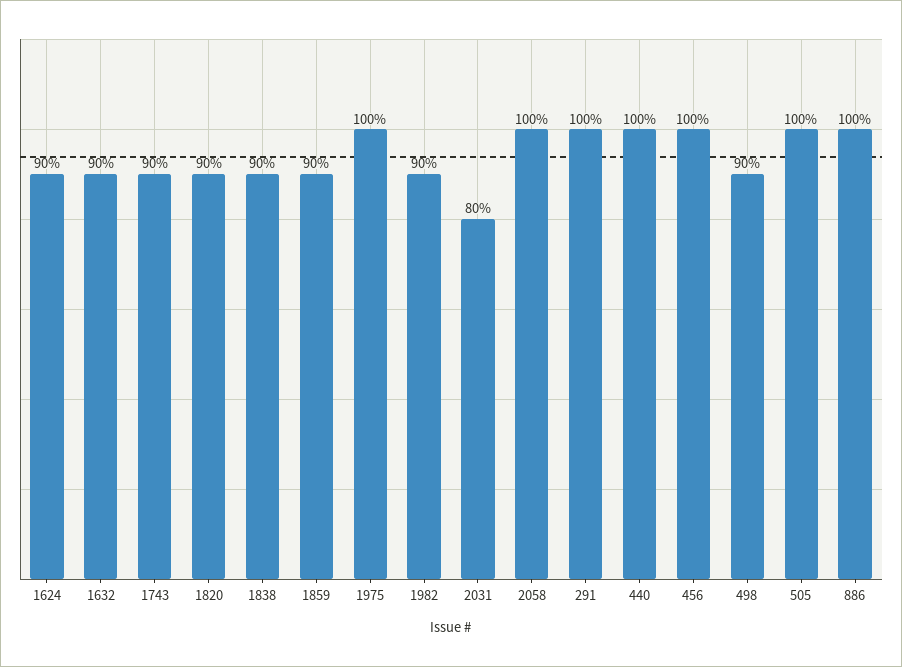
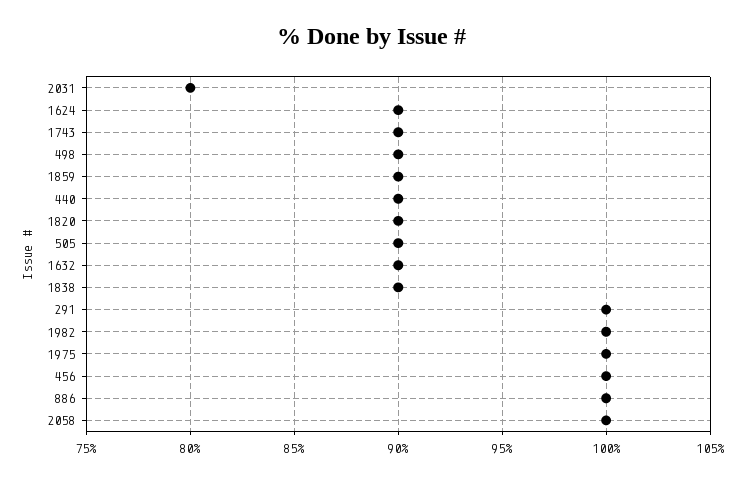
  {
    "1624": 90,
    "1632": 90,
    "1743": 90,
    "1820": 90,
    "1838": 90,
    "1859": 90,
    "1975": 100,
-   "1982": 90,
+   "1982": 100,
    "2031": 80,
    "2058": 100,
    "291": 100,
-   "440": 100,
+   "440": 90,
    "456": 100,
    "498": 90,
-   "505": 100,
+   "505": 90,
    "886": 100
  }

